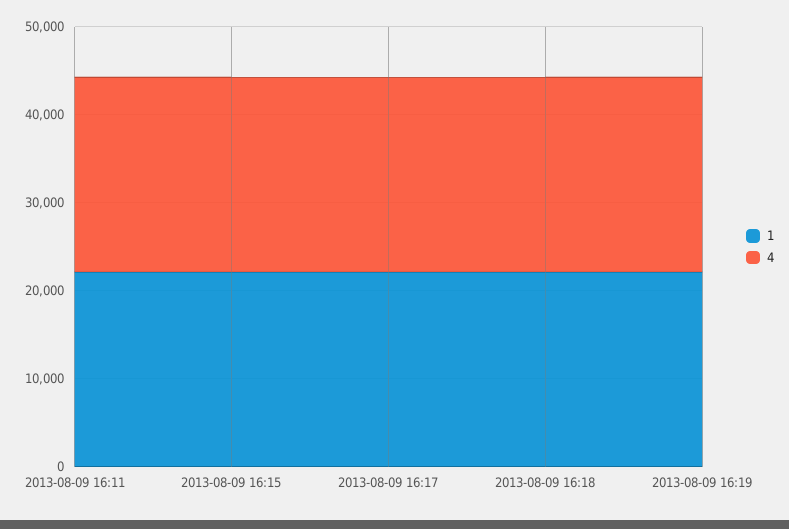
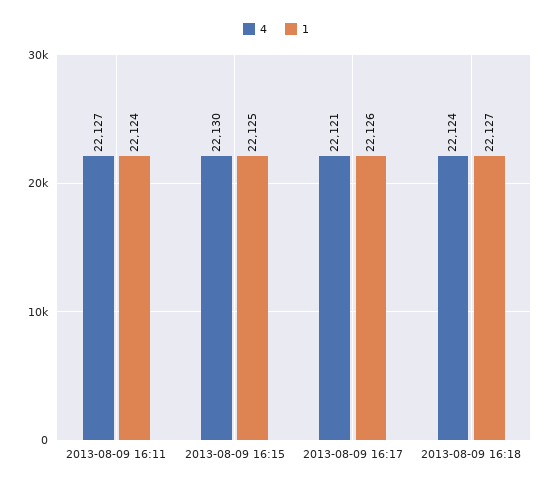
  {
    "1": {
      "2013-08-09 16:11": 22124,
      "2013-08-09 16:15": 22125,
      "2013-08-09 16:17": 22126,
-     "2013-08-09 16:18": 22127,
+     "2013-08-09 16:18": 22127
-     "2013-08-09 16:19": 22000
    },
    "4": {
      "2013-08-09 16:11": 22127,
      "2013-08-09 16:15": 22130,
      "2013-08-09 16:17": 22121,
-     "2013-08-09 16:18": 22124,
+     "2013-08-09 16:18": 22124
-     "2013-08-09 16:19": 22000
    }
  }

